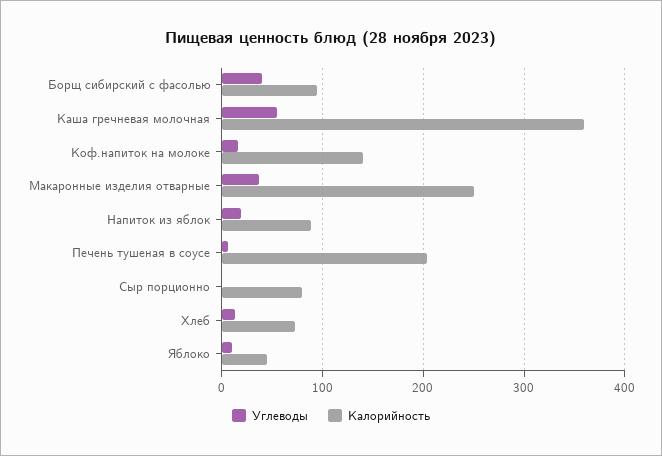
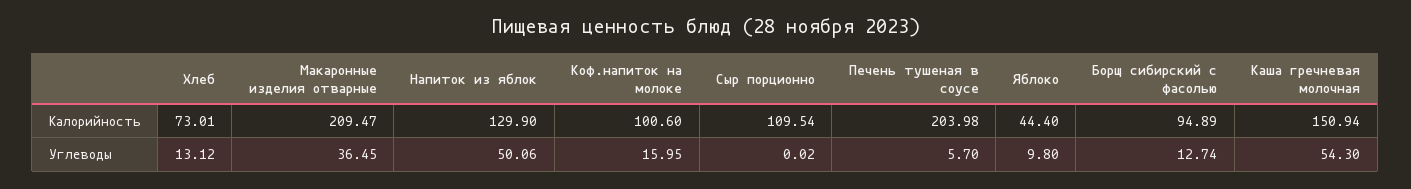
  {
    "Углеводы": {
-     "Борщ сибирский с фасолью": 40,
+     "Борщ сибирский с фасолью": 12.74,
      "Каша гречневая молочная": 54.3,
      "Коф.напиток на молоке": 15.95,
      "Макаронные изделия отварные": 36.45,
-     "Напиток из яблок": 20,
+     "Напиток из яблок": 50.06,
      "Печень тушеная в соусе": 5.7,
      "Сыр порционно": 0.02,
      "Хлеб": 13.12,
      "Яблоко": 9.8
    },
    "Калорийность": {
      "Борщ сибирский с фасолью": 94.89,
-     "Каша гречневая молочная": 360,
+     "Каша гречневая молочная": 150.94,
-     "Коф.напиток на молоке": 140,
+     "Коф.напиток на молоке": 100.6,
-     "Макаронные изделия отварные": 250,
+     "Макаронные изделия отварные": 209.47,
-     "Напиток из яблок": 90,
+     "Напиток из яблок": 129.9,
      "Печень тушеная в соусе": 203.98,
-     "Сыр порционно": 80,
+     "Сыр порционно": 109.54,
      "Хлеб": 73.01,
      "Яблоко": 44.4
    }
  }

